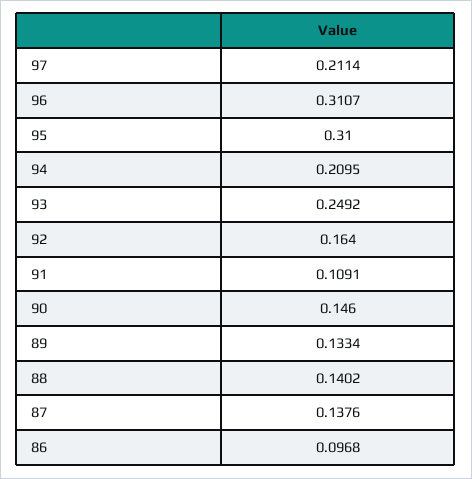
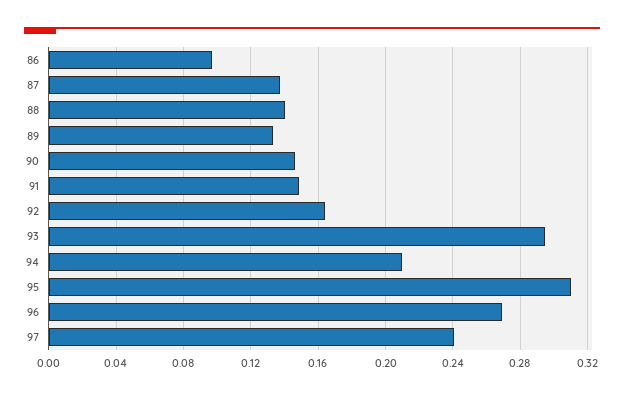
  {
-   "97": 0.2114,
+   "97": 0.24,
-   "96": 0.3107,
+   "96": 0.27,
    "95": 0.31,
    "94": 0.2095,
-   "93": 0.2492,
+   "93": 0.295,
    "92": 0.164,
-   "91": 0.1091,
+   "91": 0.15,
    "90": 0.146,
    "89": 0.1334,
    "88": 0.1402,
    "87": 0.1376,
    "86": 0.0968
  }

